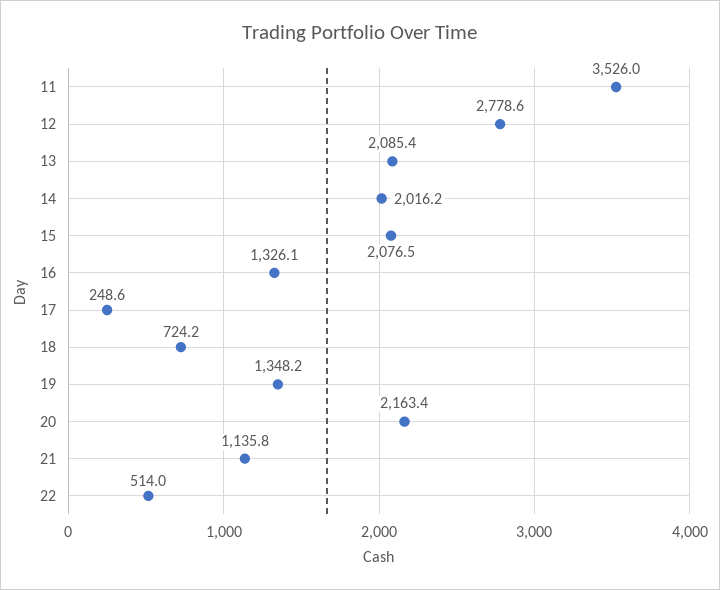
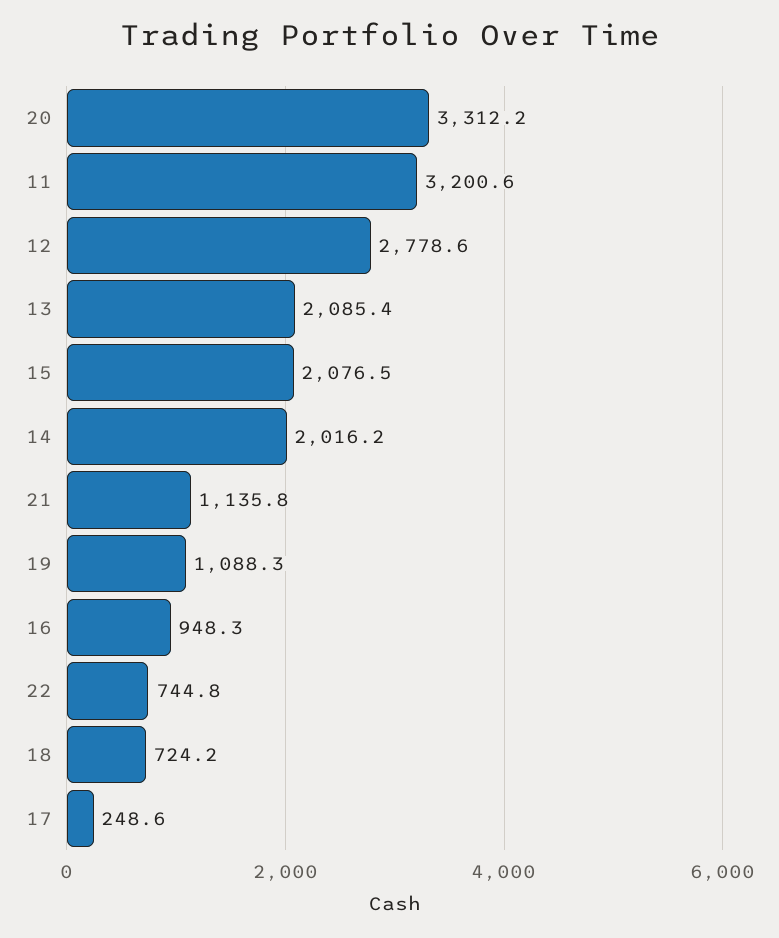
  {
-   "11": 3526,
+   "11": 3200.6,
    "12": 2778.6,
    "13": 2085.4,
    "14": 2016.2,
    "15": 2076.5,
-   "16": 1326.1,
+   "16": 948.3,
    "17": 248.6,
    "18": 724.2,
-   "19": 1348.2,
+   "19": 1088.3,
-   "20": 2163.4,
+   "20": 3312.2,
    "21": 1135.8,
-   "22": 514
+   "22": 744.8
  }

